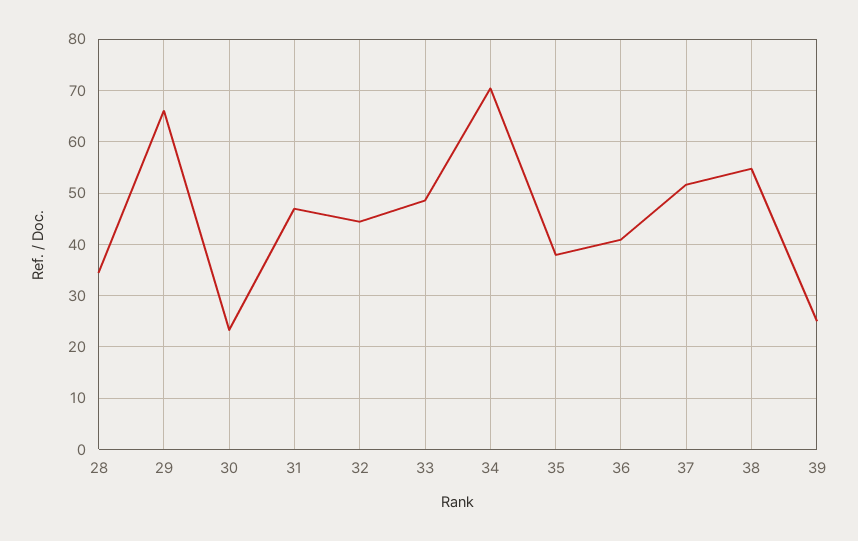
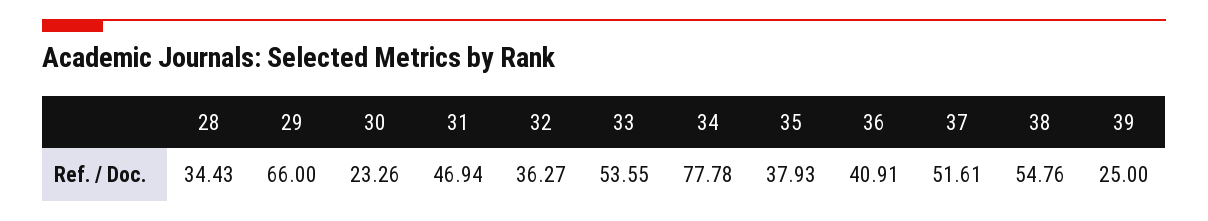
  {
    "28": 34.43,
    "29": 66,
    "30": 23.26,
    "31": 46.94,
-   "32": 44,
+   "32": 36.27,
-   "33": 48,
+   "33": 53.55,
-   "34": 70,
+   "34": 77.78,
    "35": 37.93,
    "36": 40.91,
    "37": 51.61,
    "38": 54.76,
    "39": 25
  }

